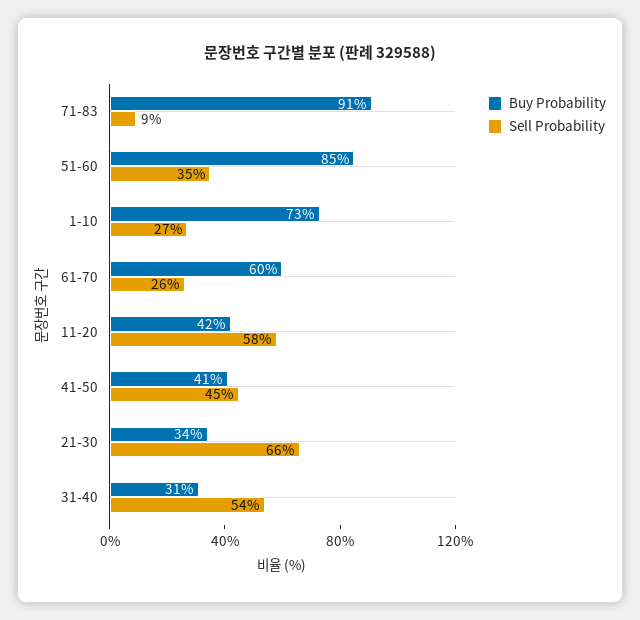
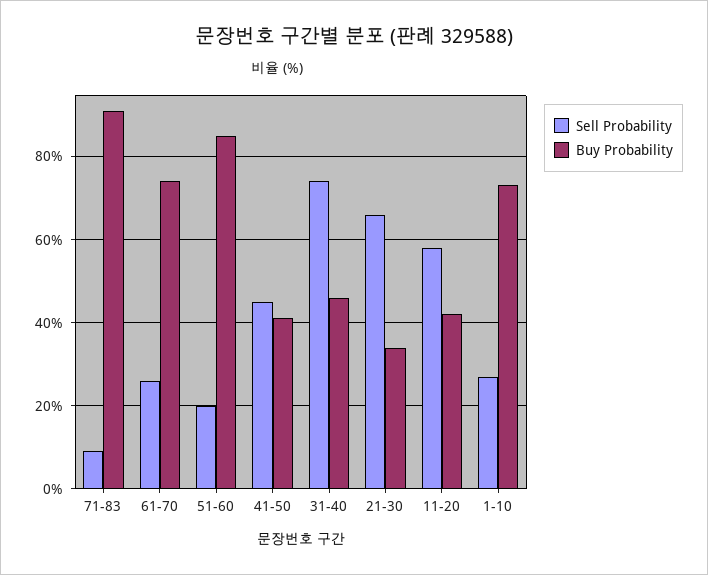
  {
    "Buy Probability": {
      "71-83": 91,
      "51-60": 85,
      "1-10": 73,
-     "61-70": 60,
+     "61-70": 75,
      "11-20": 42,
      "41-50": 41,
      "21-30": 34,
-     "31-40": 31
+     "31-40": 45
    },
    "Sell Probability": {
      "71-83": 9,
-     "51-60": 35,
+     "51-60": 20,
      "1-10": 27,
      "61-70": 26,
      "11-20": 58,
      "41-50": 45,
      "21-30": 66,
-     "31-40": 54
+     "31-40": 75
    }
  }

